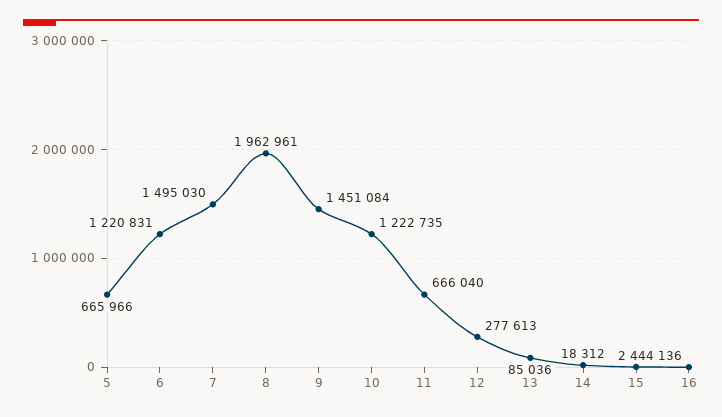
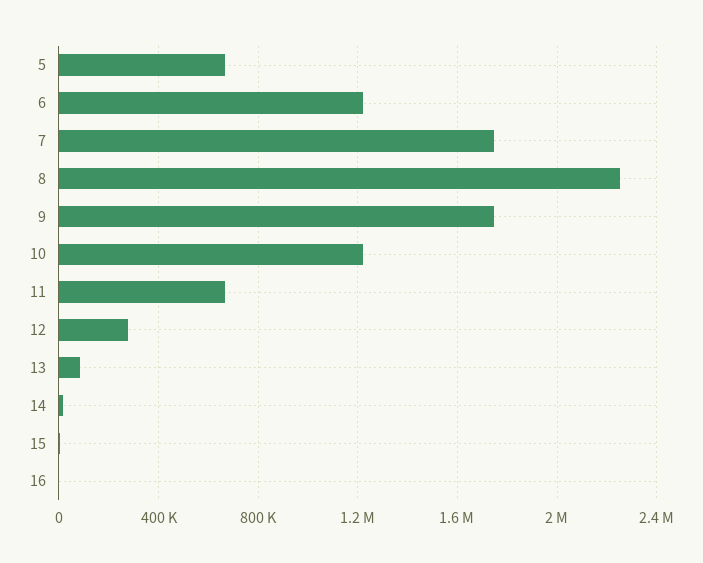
  {
    "5": 665966,
    "6": 1220831,
-   "7": 1495030,
+   "7": 1750000,
-   "8": 1962961,
+   "8": 2250000,
-   "9": 1451084,
+   "9": 1750000,
    "10": 1222735,
    "11": 666040,
    "12": 277613,
    "13": 85036,
    "14": 18312,
    "15": 2444,
    "16": 136
  }

